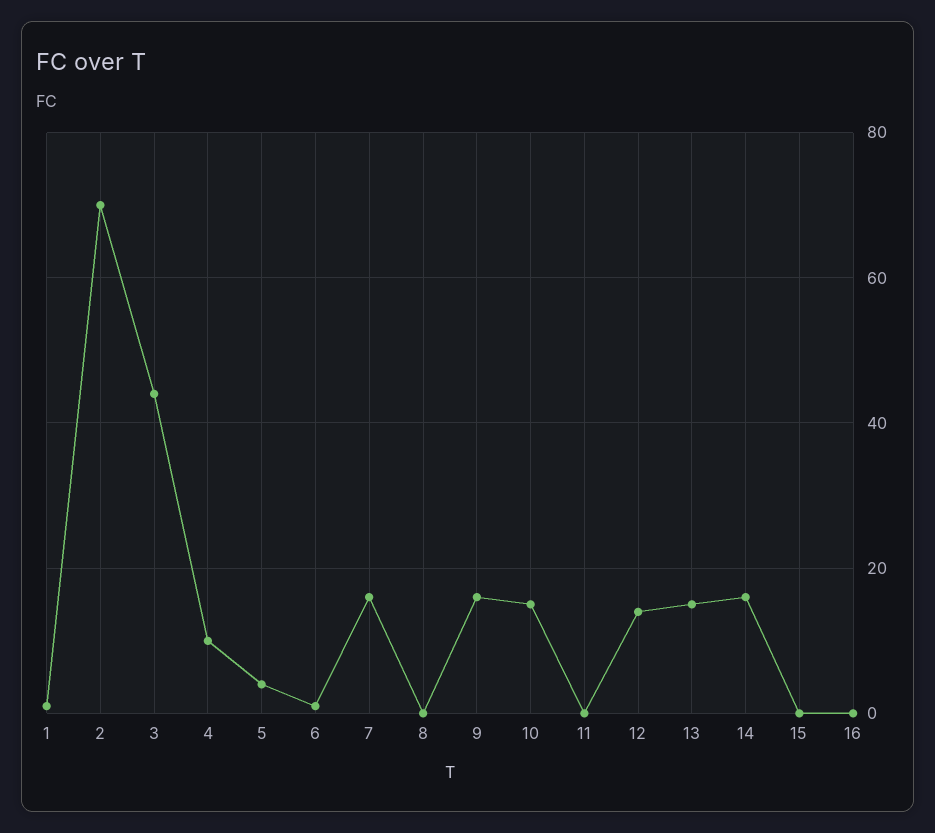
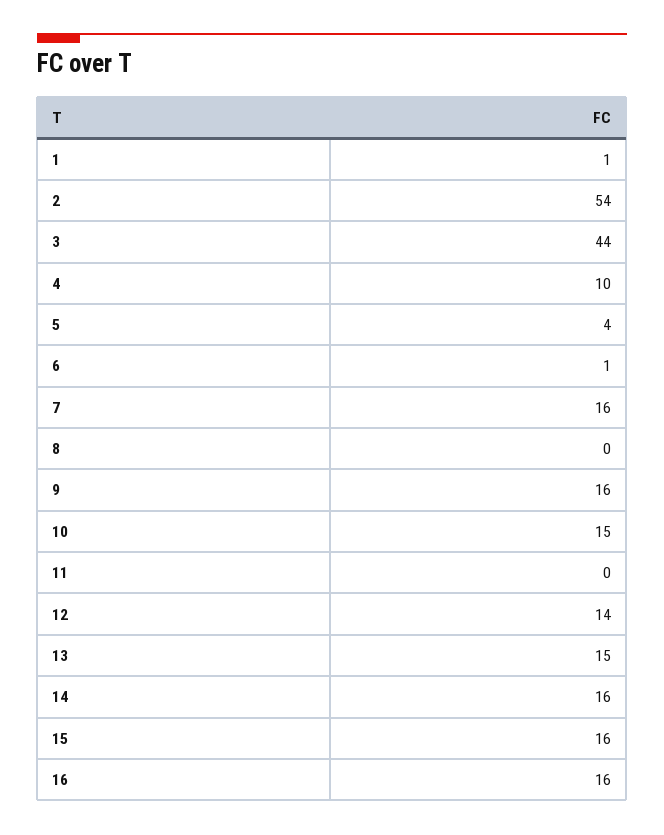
  {
    "1": 1,
-   "2": 70,
+   "2": 54,
    "3": 44,
    "4": 10,
    "5": 4,
    "6": 1,
    "7": 16,
    "8": 0,
    "9": 16,
    "10": 15,
    "11": 0,
    "12": 14,
    "13": 15,
    "14": 16,
-   "15": 0,
+   "15": 16,
-   "16": 0
+   "16": 16
  }

